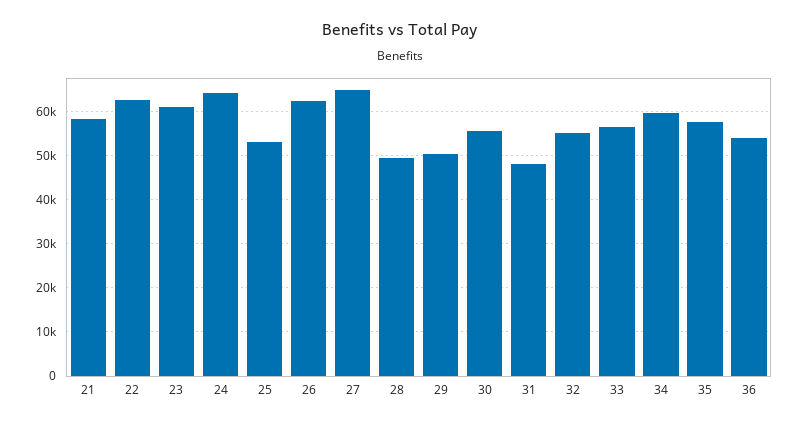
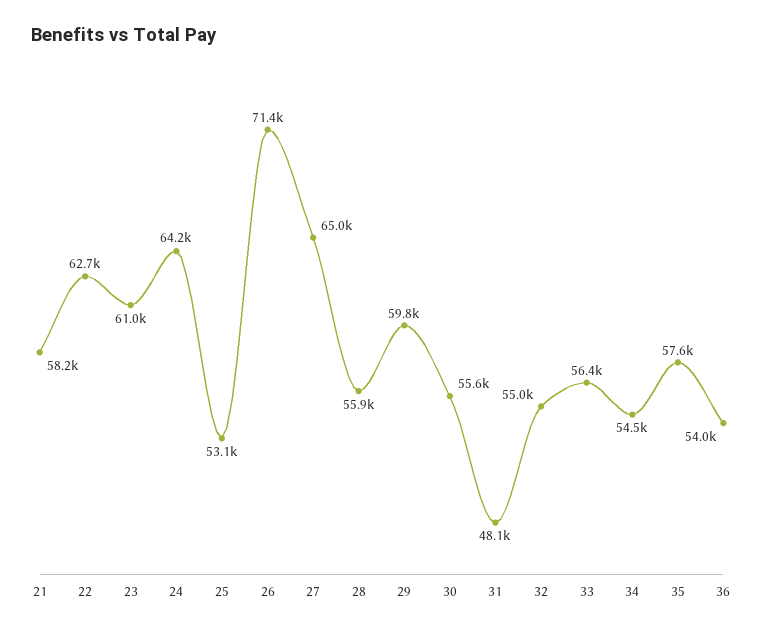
  {
    "21": 58200,
    "22": 62700,
    "23": 61000,
    "24": 64200,
    "25": 53100,
-   "26": 62000,
+   "26": 71400,
    "27": 65000,
-   "28": 50000,
+   "28": 55900,
-   "29": 50000,
+   "29": 59800,
    "30": 55600,
    "31": 48100,
    "32": 55000,
    "33": 56400,
-   "34": 60000,
+   "34": 54500,
    "35": 57600,
    "36": 54000
  }

